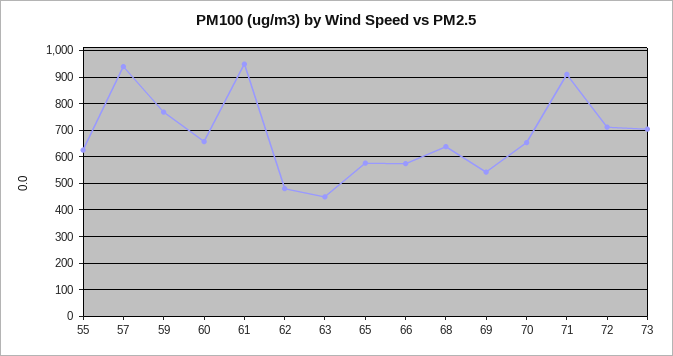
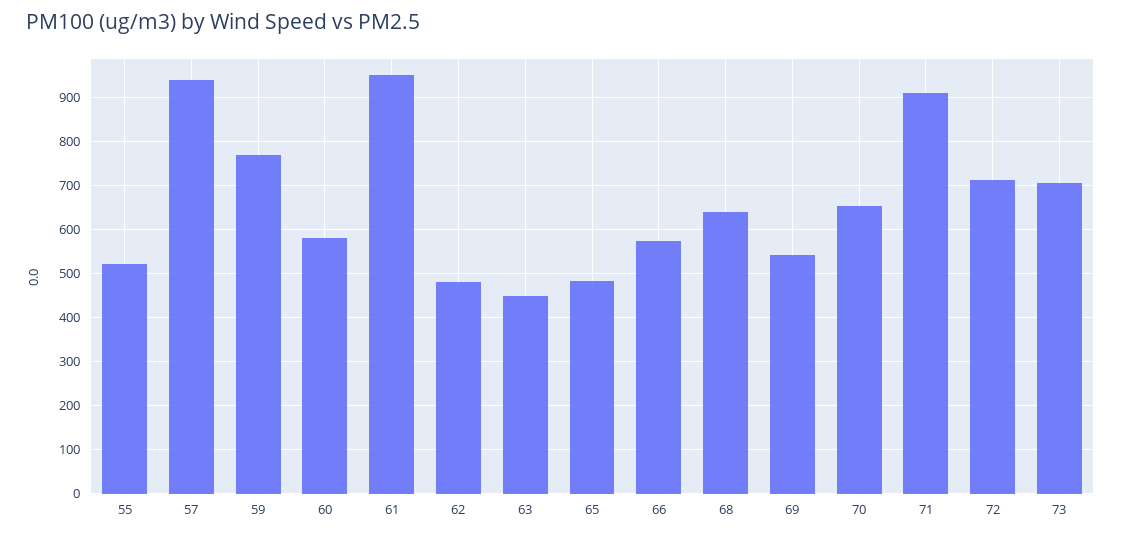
  {
-   "55": 625,
+   "55": 520,
    "57": 940,
    "59": 760,
-   "60": 650,
+   "60": 580,
    "61": 940,
    "62": 480,
    "63": 440,
-   "65": 575,
+   "65": 480,
    "66": 580,
    "68": 640,
    "69": 540,
    "70": 660,
    "71": 920,
    "72": 720,
    "73": 700
  }

